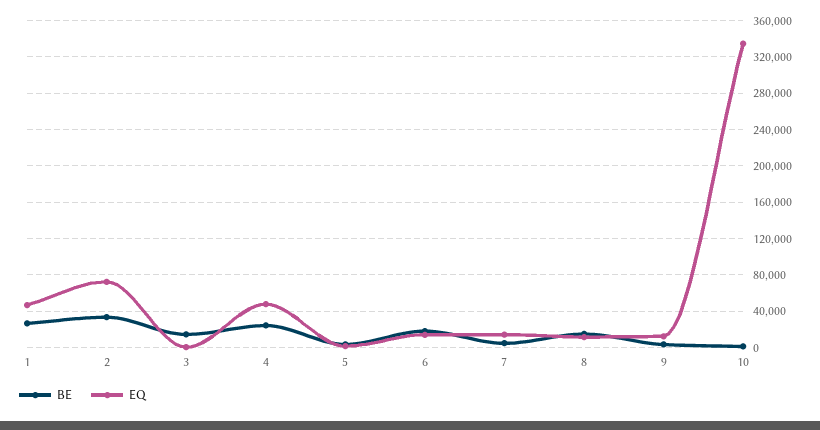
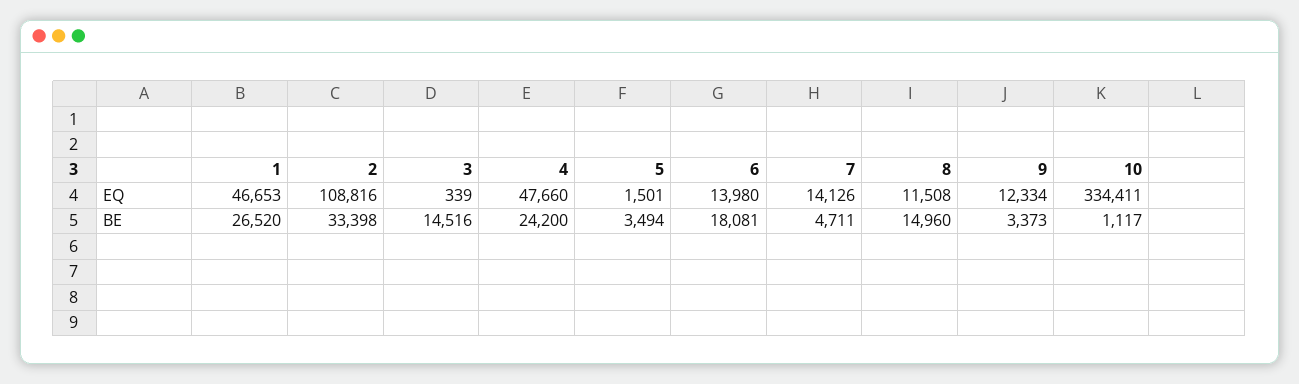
  {
    "BE": {
      "1": 26520,
      "2": 33398,
      "3": 14516,
      "4": 24200,
      "5": 3494,
      "6": 18081,
      "7": 4711,
      "8": 14960,
      "9": 3373,
      "10": 1117
    },
    "EQ": {
      "1": 46653,
-     "2": 70000,
+     "2": 108816,
      "3": 339,
      "4": 47660,
      "5": 1501,
      "6": 13980,
      "7": 14126,
      "8": 11508,
      "9": 12334,
      "10": 334411
    }
  }

